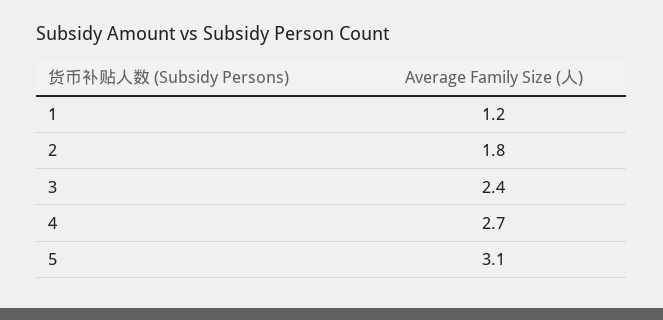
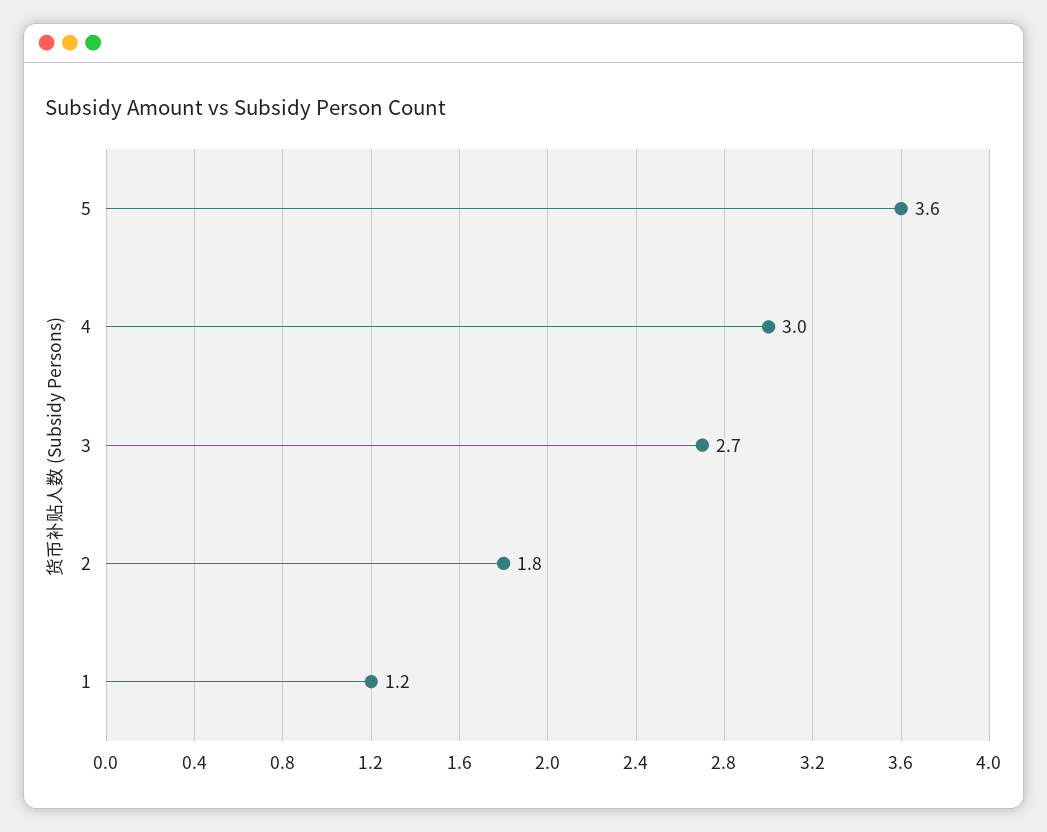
  {
    "1": 1.2,
    "2": 1.8,
-   "3": 2.4,
+   "3": 2.7,
-   "4": 2.7,
+   "4": 3,
-   "5": 3.1
+   "5": 3.6
  }

